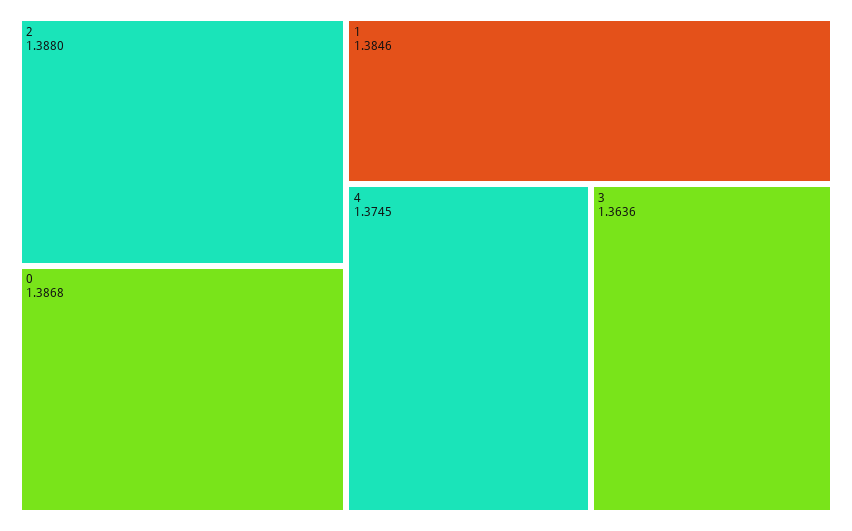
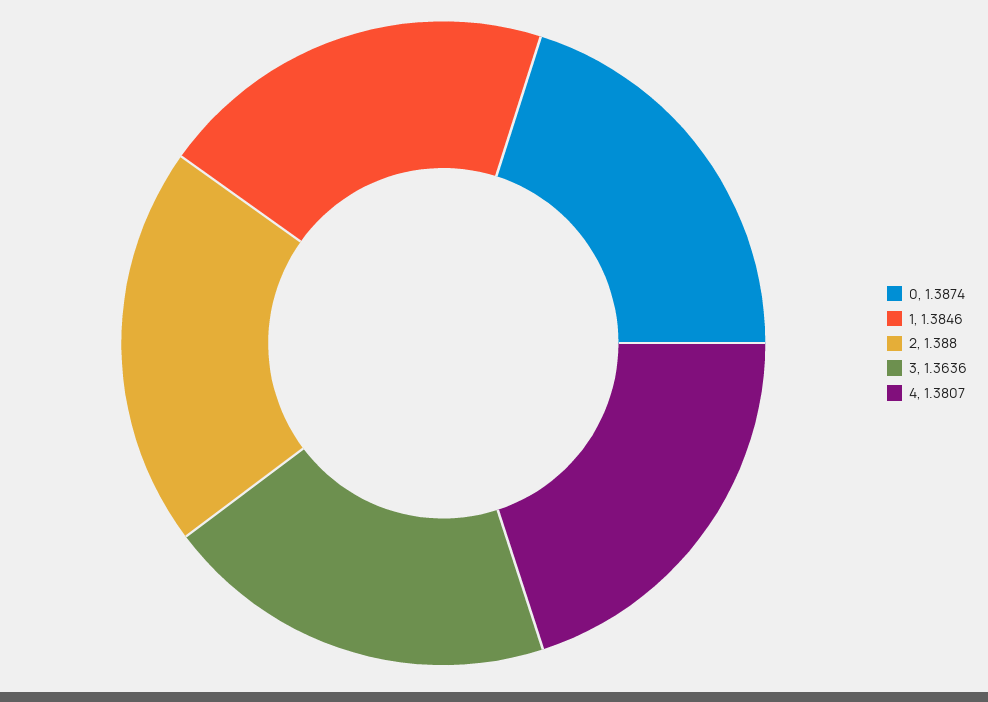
  {
    "2": 1.388,
-   "0": 1.3868,
+   "0": 1.3874,
    "1": 1.3846,
-   "4": 1.3745,
+   "4": 1.3807,
    "3": 1.3636
  }

